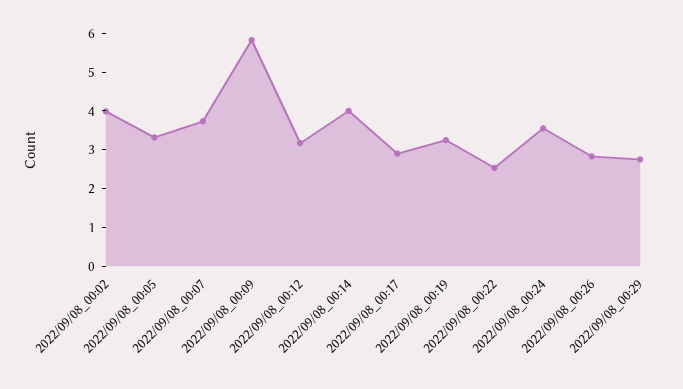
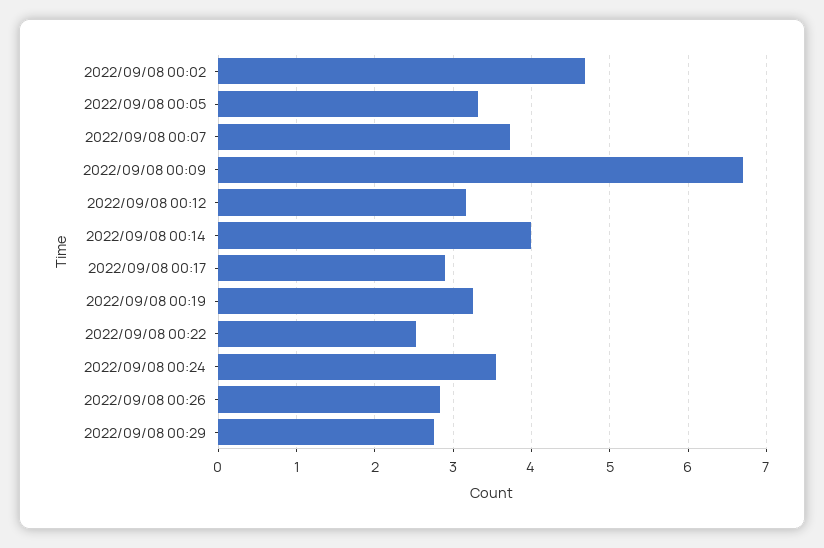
  {
-   "2022/09/08_00:02": 4,
+   "2022/09/08_00:02": 4.7,
    "2022/09/08_00:05": 3.3,
    "2022/09/08_00:07": 3.7,
-   "2022/09/08_00:09": 5.75,
+   "2022/09/08_00:09": 6.7,
    "2022/09/08_00:12": 3.2,
    "2022/09/08_00:14": 4,
    "2022/09/08_00:17": 2.9,
    "2022/09/08_00:19": 3.3,
    "2022/09/08_00:22": 2.5,
    "2022/09/08_00:24": 3.6,
    "2022/09/08_00:26": 2.8,
    "2022/09/08_00:29": 2.8
  }

